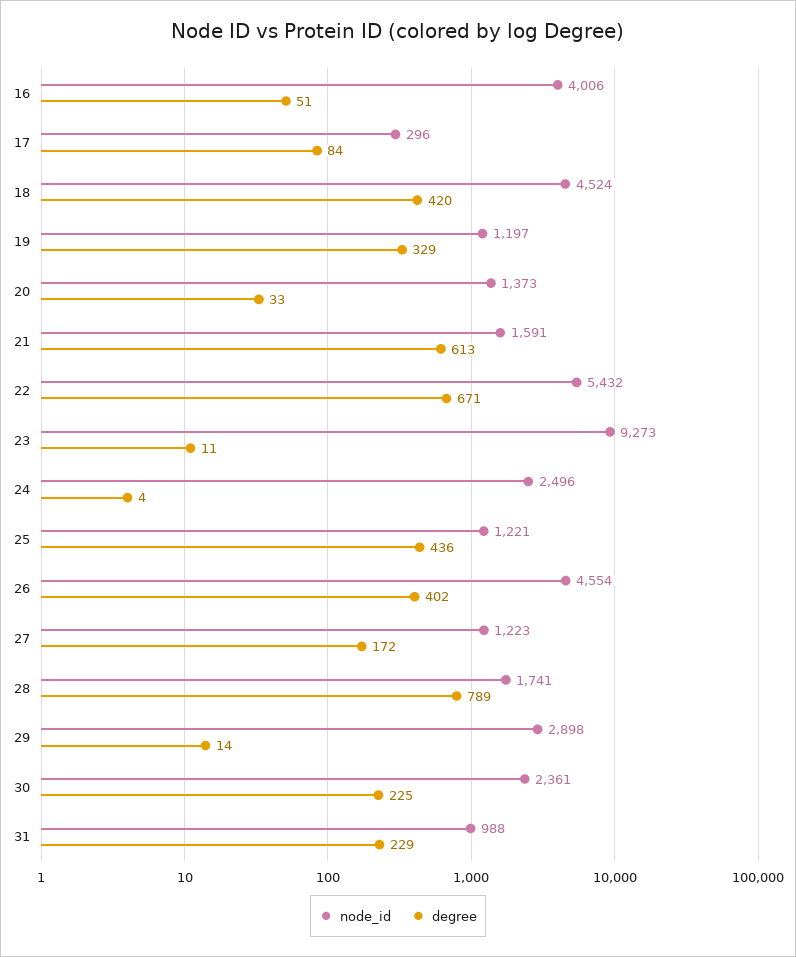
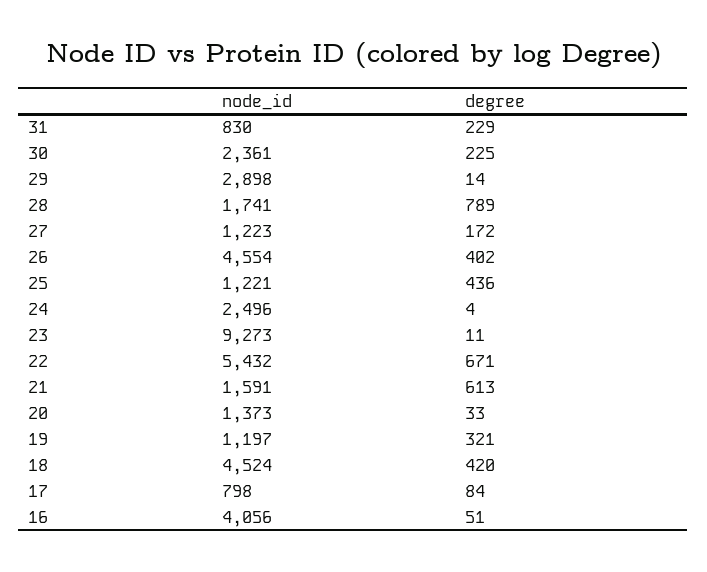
  {
    "node_id": {
-     "16": 4006,
+     "16": 4056,
-     "17": 296,
+     "17": 798,
      "18": 4524,
      "19": 1197,
      "20": 1373,
      "21": 1591,
      "22": 5432,
      "23": 9273,
      "24": 2496,
      "25": 1221,
      "26": 4554,
      "27": 1223,
      "28": 1741,
      "29": 2898,
      "30": 2361,
-     "31": 988
+     "31": 830
    },
    "degree": {
      "16": 51,
      "17": 84,
      "18": 420,
-     "19": 329,
+     "19": 321,
      "20": 33,
      "21": 613,
      "22": 671,
      "23": 11,
      "24": 4,
      "25": 436,
      "26": 402,
      "27": 172,
      "28": 789,
      "29": 14,
      "30": 225,
      "31": 229
    }
  }

